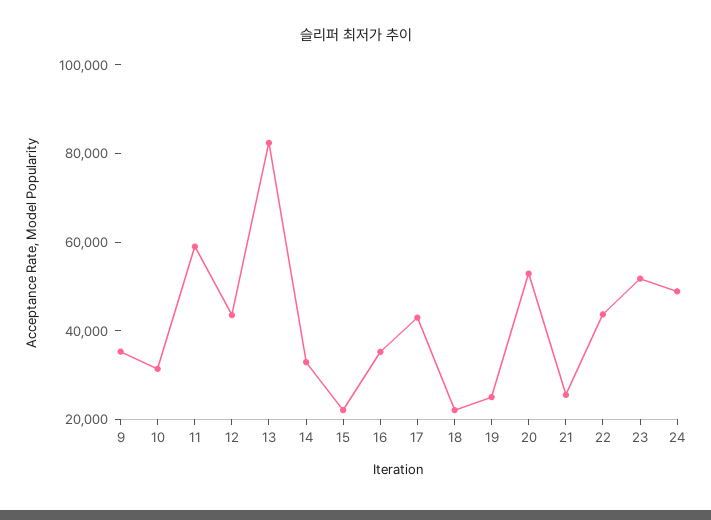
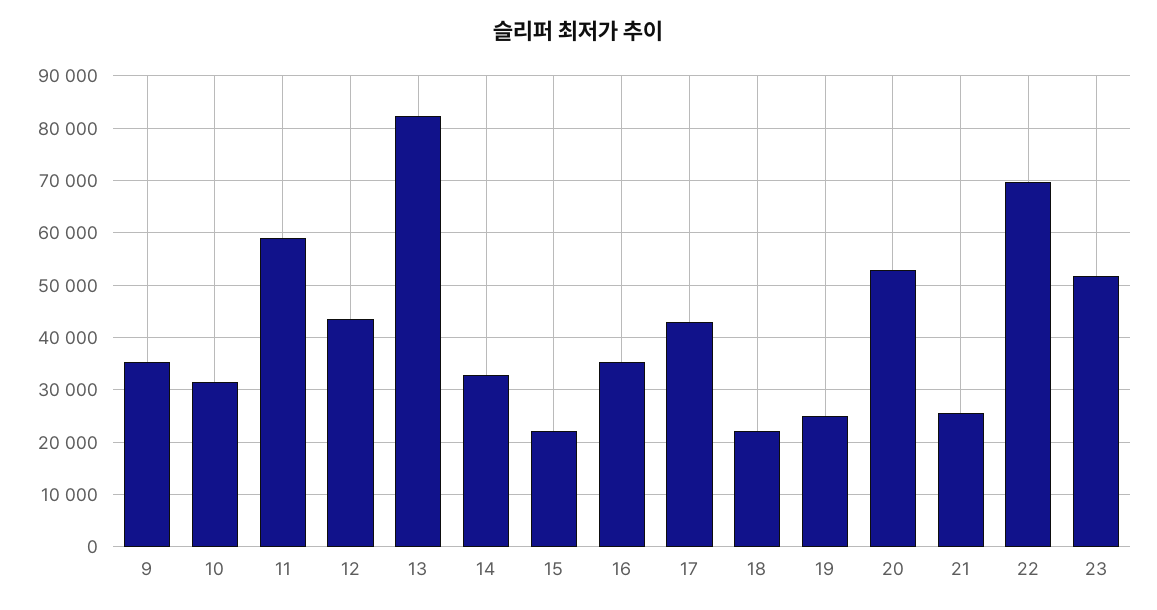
  {
    "9": 36000,
    "10": 32000,
    "11": 60000,
    "12": 44000,
    "13": 82000,
    "14": 32000,
    "15": 22000,
    "16": 36000,
    "17": 42000,
    "18": 22000,
    "19": 26000,
    "20": 52000,
    "21": 26000,
-   "22": 45000,
+   "22": 70000,
-   "23": 52000,
+   "23": 52000
-   "24": 50000
  }

